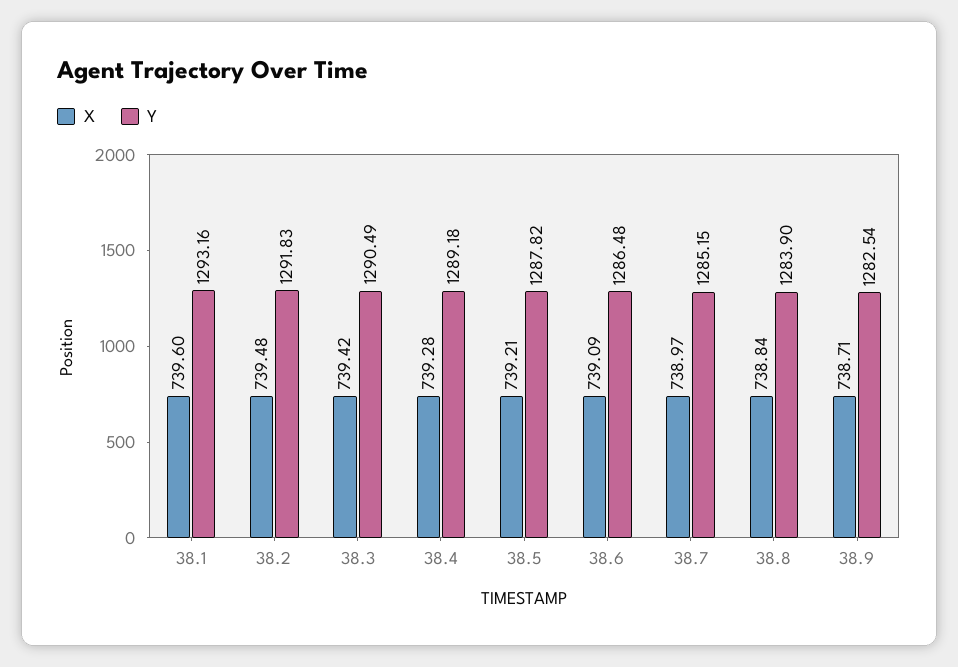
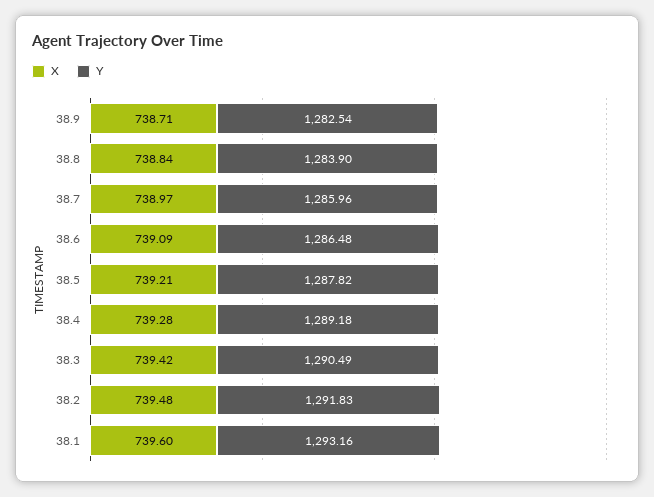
  {
    "X": {
      "38.1": 739.6,
      "38.2": 739.48,
      "38.3": 739.42,
      "38.4": 739.28,
      "38.5": 739.21,
      "38.6": 739.09,
      "38.7": 738.97,
      "38.8": 738.84,
      "38.9": 738.71
    },
    "Y": {
      "38.1": 1293.16,
      "38.2": 1291.83,
      "38.3": 1290.49,
      "38.4": 1289.18,
      "38.5": 1287.82,
      "38.6": 1286.48,
-     "38.7": 1285.15,
+     "38.7": 1285.96,
      "38.8": 1283.9,
      "38.9": 1282.54
    }
  }

